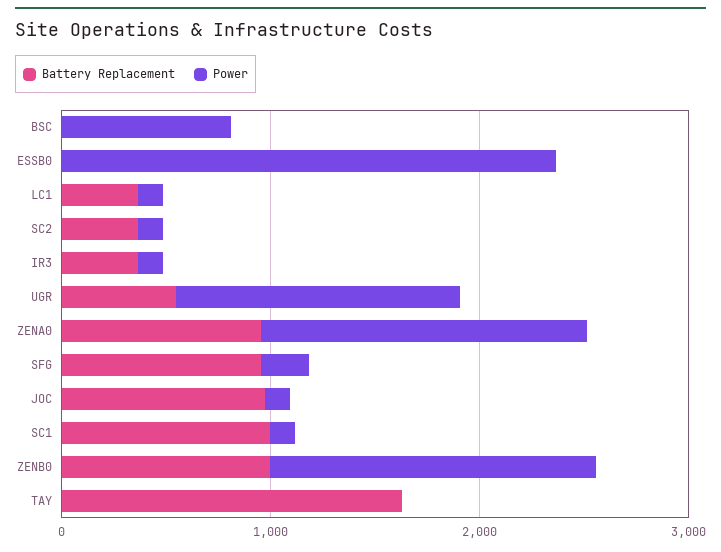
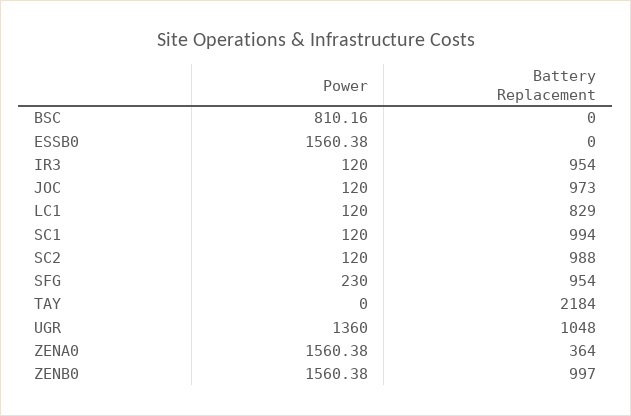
  {
    "Battery Replacement": {
      "BSC": 0,
      "ESSB0": 0,
-     "LC1": 400,
+     "LC1": 829,
-     "SC2": 400,
+     "SC2": 988,
-     "IR3": 400,
+     "IR3": 954,
-     "UGR": 600,
+     "UGR": 1048,
-     "ZENA0": 1000,
+     "ZENA0": 364,
      "SFG": 954,
      "JOC": 973,
      "SC1": 994,
      "ZENB0": 997,
-     "TAY": 1600
+     "TAY": 2184
    },
    "Power": {
      "BSC": 810.16,
-     "ESSB0": 2400,
+     "ESSB0": 1560.38,
      "LC1": 120,
      "SC2": 120,
      "IR3": 120,
      "UGR": 1360,
      "ZENA0": 1560.38,
      "SFG": 230,
      "JOC": 120,
      "SC1": 120,
      "ZENB0": 1560.38,
      "TAY": 0
    }
  }

